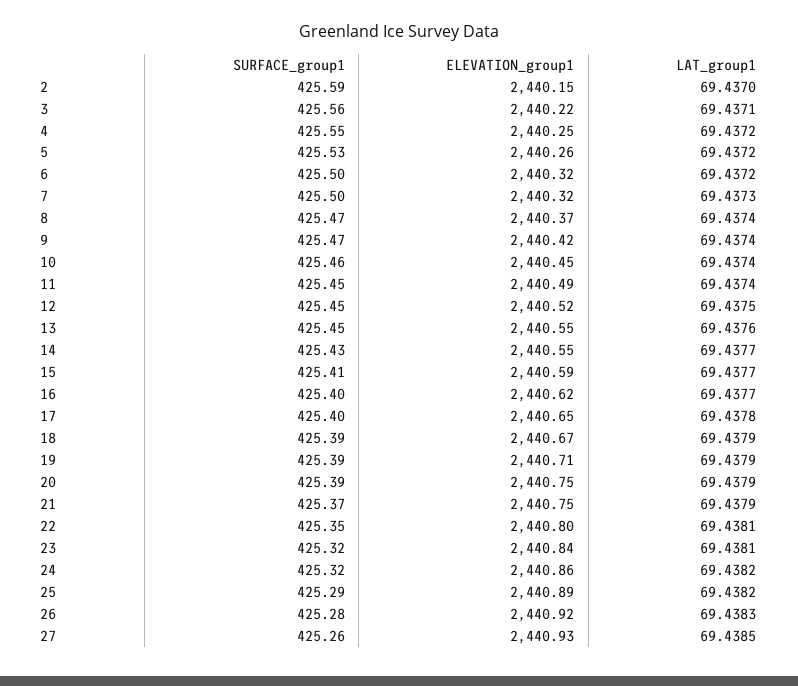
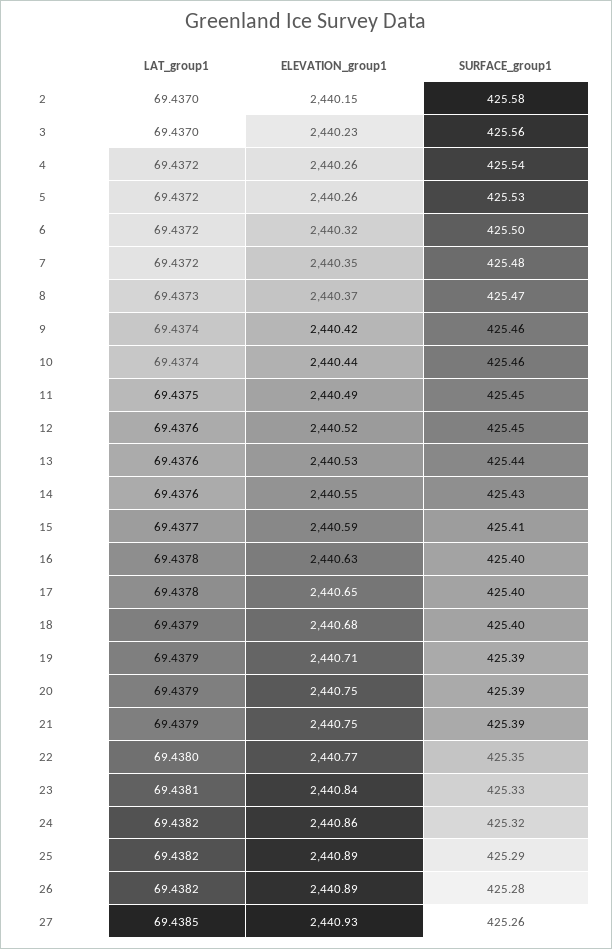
  {
    "SURFACE_group1": {
-     "2": 425.59,
+     "2": 425.58,
      "3": 425.56,
-     "4": 425.55,
+     "4": 425.54,
      "5": 425.53,
      "6": 425.5,
-     "7": 425.5,
+     "7": 425.48,
      "8": 425.47,
-     "9": 425.47,
+     "9": 425.46,
      "10": 425.46,
      "11": 425.45,
      "12": 425.45,
-     "13": 425.45,
+     "13": 425.44,
      "14": 425.43,
      "15": 425.41,
      "16": 425.4,
      "17": 425.4,
-     "18": 425.39,
+     "18": 425.4,
      "19": 425.39,
      "20": 425.39,
-     "21": 425.37,
+     "21": 425.39,
      "22": 425.35,
-     "23": 425.32,
+     "23": 425.33,
      "24": 425.32,
      "25": 425.29,
      "26": 425.28,
      "27": 425.26
    },
    "ELEVATION_group1": {
      "2": 2440.15,
-     "3": 2440.22,
+     "3": 2440.23,
-     "4": 2440.25,
+     "4": 2440.26,
      "5": 2440.26,
      "6": 2440.32,
-     "7": 2440.32,
+     "7": 2440.35,
      "8": 2440.37,
      "9": 2440.42,
-     "10": 2440.45,
+     "10": 2440.44,
      "11": 2440.49,
      "12": 2440.52,
-     "13": 2440.55,
+     "13": 2440.53,
      "14": 2440.55,
      "15": 2440.59,
-     "16": 2440.62,
+     "16": 2440.63,
      "17": 2440.65,
-     "18": 2440.67,
+     "18": 2440.68,
      "19": 2440.71,
      "20": 2440.75,
      "21": 2440.75,
-     "22": 2440.8,
+     "22": 2440.77,
      "23": 2440.84,
      "24": 2440.86,
      "25": 2440.89,
-     "26": 2440.92,
+     "26": 2440.89,
      "27": 2440.93
    },
    "LAT_group1": {
      "2": 69.437,
-     "3": 69.4371,
+     "3": 69.437,
      "4": 69.4372,
      "5": 69.4372,
      "6": 69.4372,
-     "7": 69.4373,
+     "7": 69.4372,
-     "8": 69.4374,
+     "8": 69.4373,
      "9": 69.4374,
      "10": 69.4374,
-     "11": 69.4374,
+     "11": 69.4375,
-     "12": 69.4375,
+     "12": 69.4376,
      "13": 69.4376,
-     "14": 69.4377,
+     "14": 69.4376,
      "15": 69.4377,
-     "16": 69.4377,
+     "16": 69.4378,
      "17": 69.4378,
      "18": 69.4379,
      "19": 69.4379,
      "20": 69.4379,
      "21": 69.4379,
-     "22": 69.4381,
+     "22": 69.438,
      "23": 69.4381,
      "24": 69.4382,
      "25": 69.4382,
-     "26": 69.4383,
+     "26": 69.4382,
      "27": 69.4385
    }
  }

